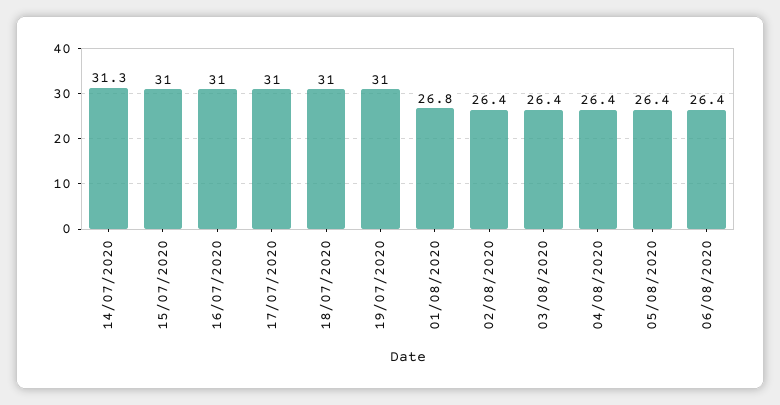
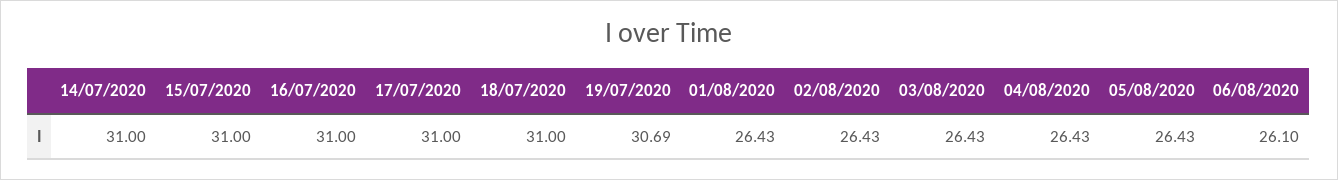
  {
-   "14/07/2020": 31.3,
+   "14/07/2020": 31,
    "15/07/2020": 31,
    "16/07/2020": 31,
    "17/07/2020": 31,
    "18/07/2020": 31,
-   "19/07/2020": 31,
+   "19/07/2020": 30.69,
-   "01/08/2020": 26.8,
+   "01/08/2020": 26.43,
    "02/08/2020": 26.43,
    "03/08/2020": 26.43,
    "04/08/2020": 26.43,
    "05/08/2020": 26.43,
-   "06/08/2020": 26.4
+   "06/08/2020": 26.1
  }

